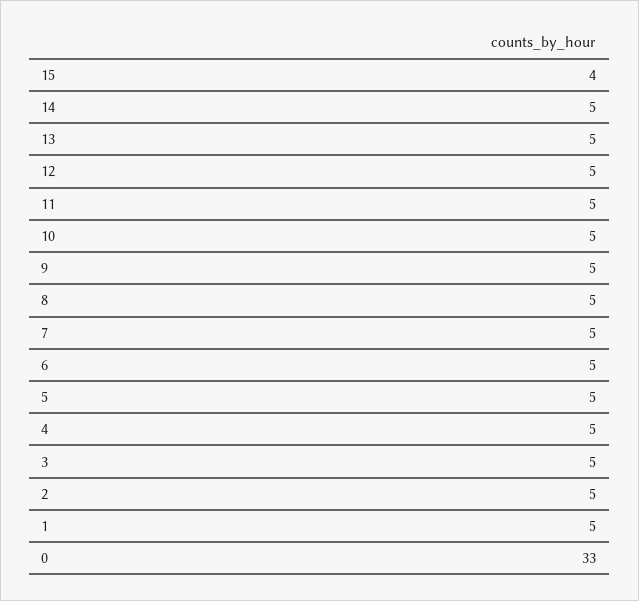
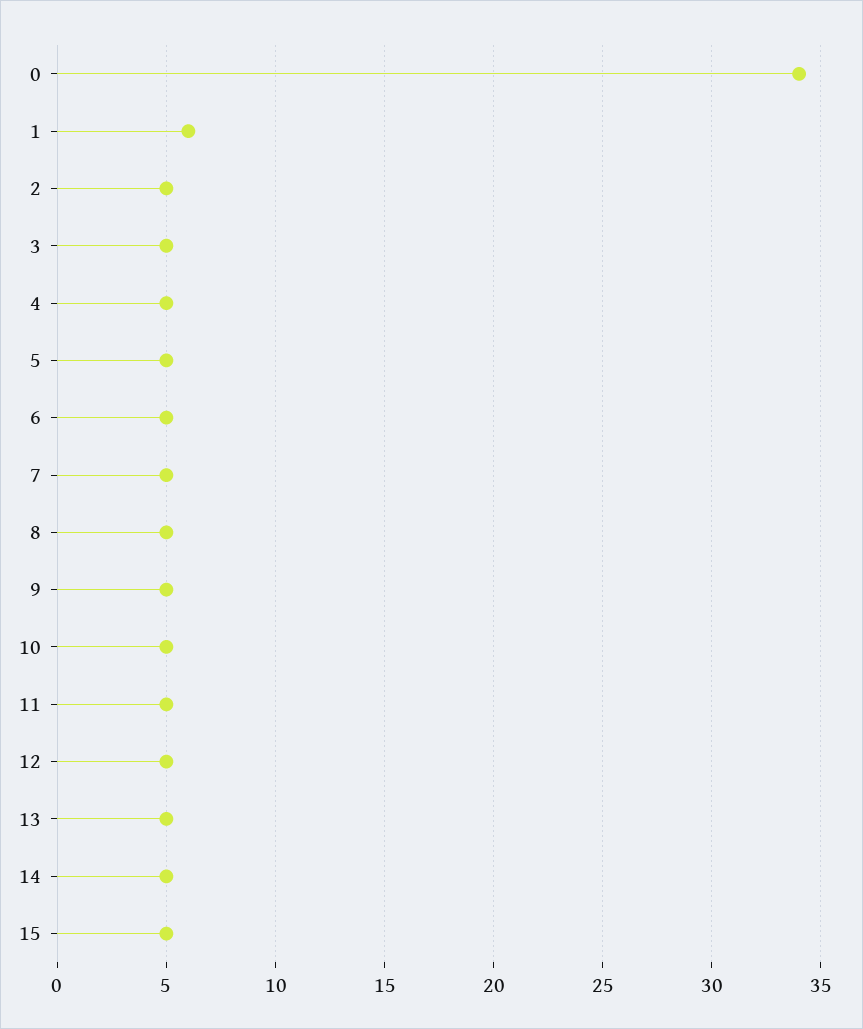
  {
-   "15": 4,
+   "15": 5,
    "14": 5,
    "13": 5,
    "12": 5,
    "11": 5,
    "10": 5,
    "9": 5,
    "8": 5,
    "7": 5,
    "6": 5,
    "5": 5,
    "4": 5,
    "3": 5,
    "2": 5,
-   "1": 5,
+   "1": 6,
-   "0": 33
+   "0": 34
  }

